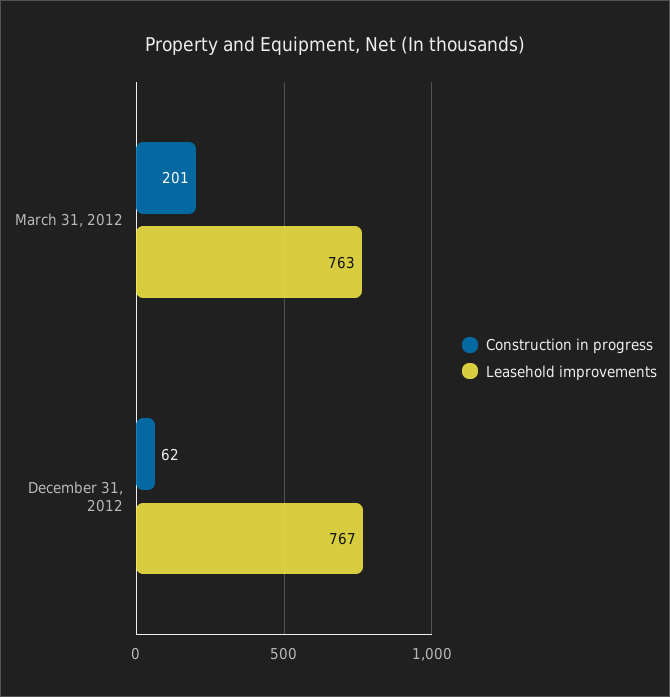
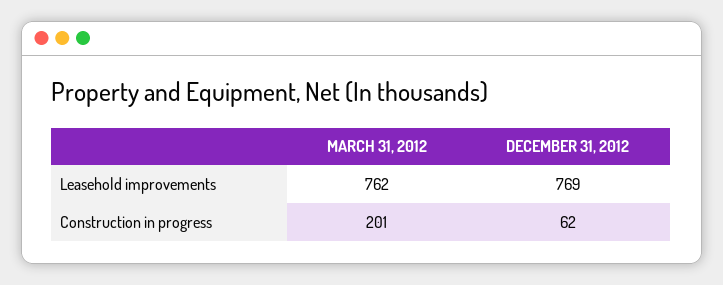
  {
    "Construction in progress": {
      "March 31, 2012": 201,
      "December 31, 2012": 62
    },
    "Leasehold improvements": {
-     "March 31, 2012": 763,
+     "March 31, 2012": 762,
-     "December 31, 2012": 767
+     "December 31, 2012": 769
    }
  }

